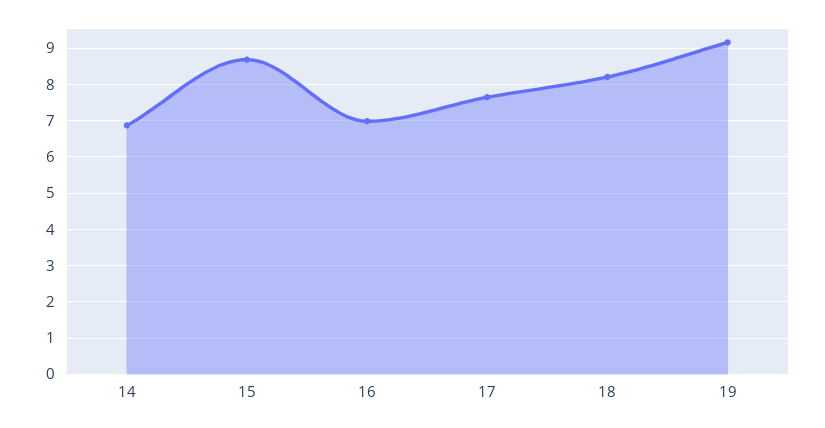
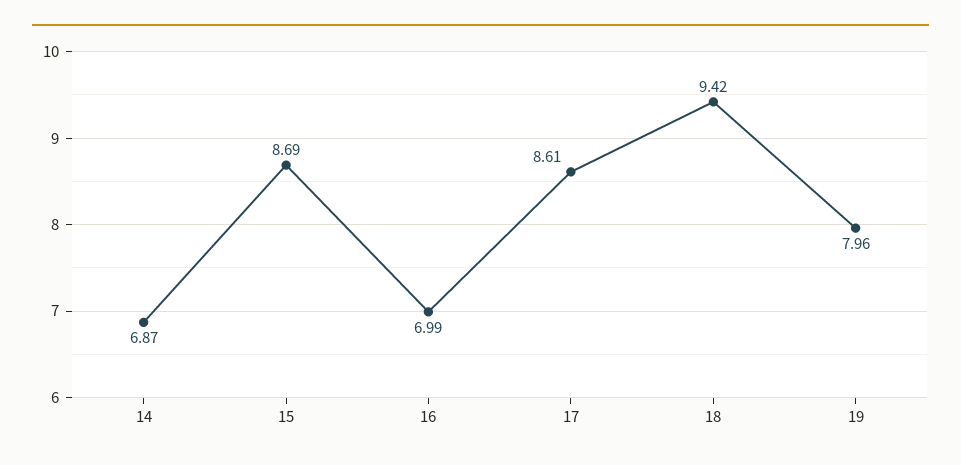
  {
    "14": 6.87,
    "15": 8.69,
    "16": 6.99,
-   "17": 7.6,
+   "17": 8.61,
-   "18": 8.2,
+   "18": 9.42,
-   "19": 9.2
+   "19": 7.96
  }

